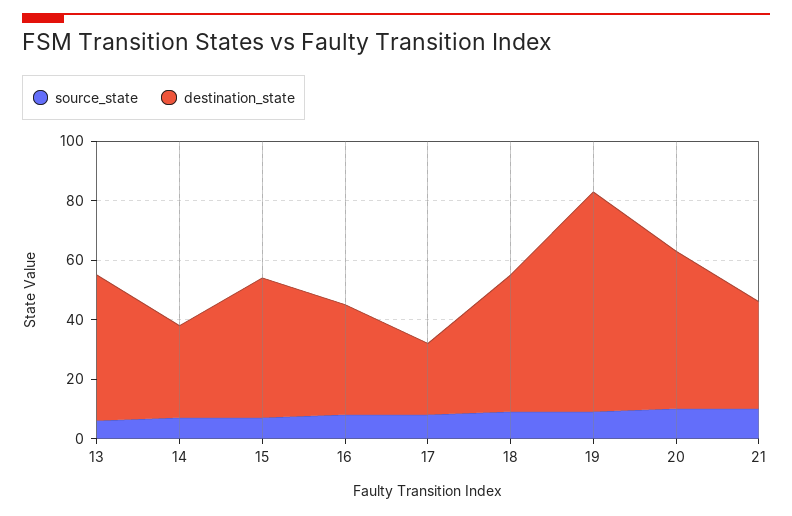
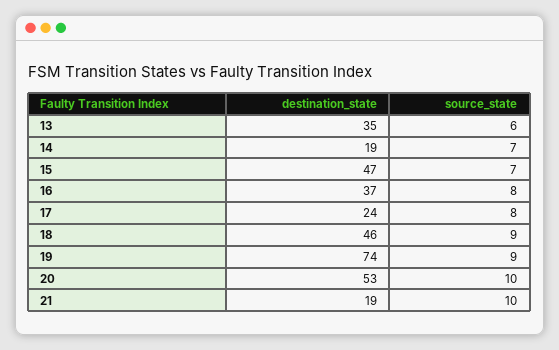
  {
    "source_state": {
      "13": 6,
      "14": 7,
      "15": 7,
      "16": 8,
      "17": 8,
      "18": 9,
      "19": 9,
      "20": 10,
      "21": 10
    },
    "destination_state": {
-     "13": 50,
+     "13": 35,
-     "14": 30,
+     "14": 19,
      "15": 47,
      "16": 37,
      "17": 24,
      "18": 46,
      "19": 74,
      "20": 53,
-     "21": 35
+     "21": 19
    }
  }

